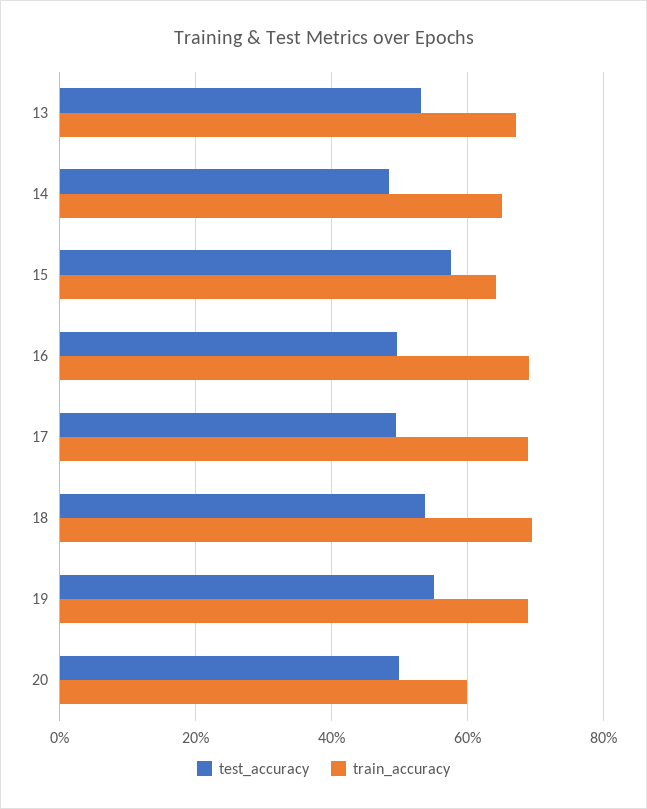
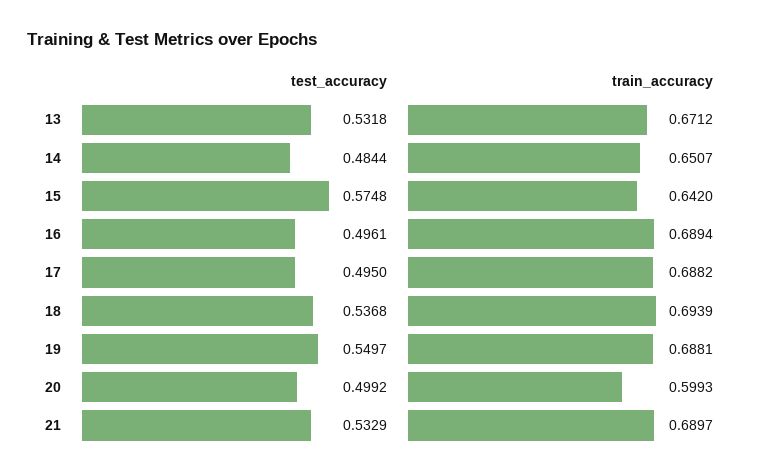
  {
    "test_accuracy": {
      "13": 0.5318,
      "14": 0.4844,
      "15": 0.5748,
      "16": 0.4961,
      "17": 0.495,
      "18": 0.5368,
      "19": 0.5497,
-     "20": 0.4992
+     "20": 0.4992,
+     "21": 0.5329
    },
    "train_accuracy": {
      "13": 0.6712,
      "14": 0.6507,
      "15": 0.642,
      "16": 0.6894,
      "17": 0.6882,
      "18": 0.6939,
      "19": 0.6881,
-     "20": 0.5993
+     "20": 0.5993,
+     "21": 0.6897
    }
  }

